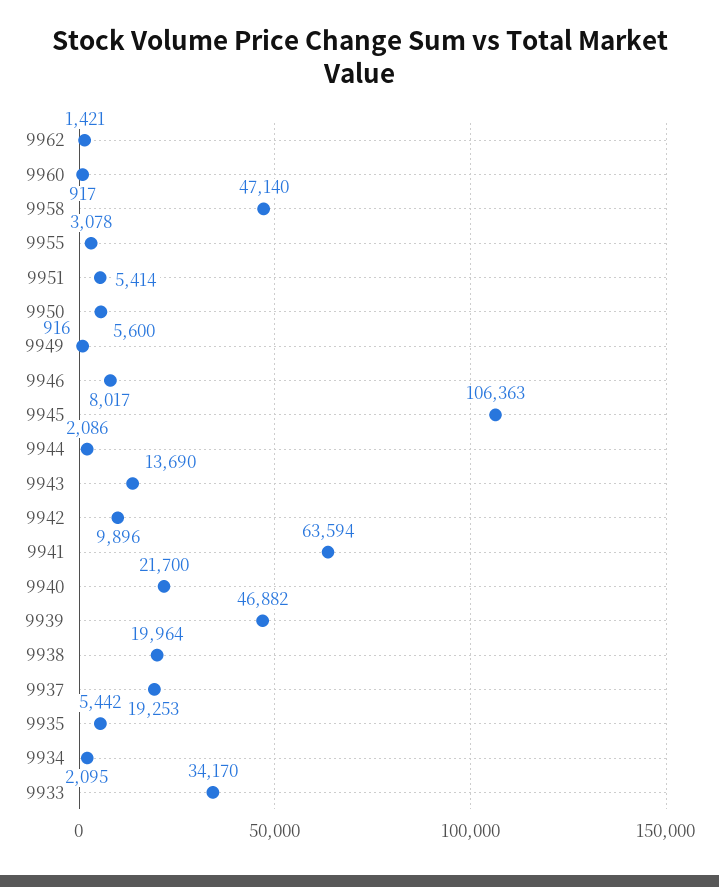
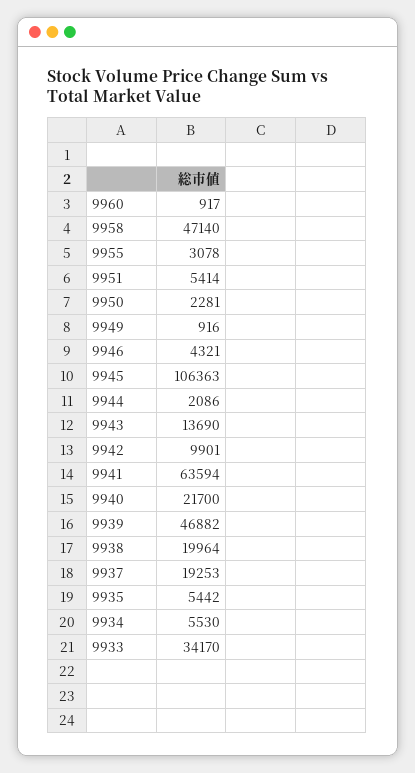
  {
-   "9962": 1421,
    "9960": 917,
    "9958": 47140,
    "9955": 3078,
    "9951": 5414,
-   "9950": 5600,
+   "9950": 2281,
    "9949": 916,
-   "9946": 8017,
+   "9946": 4321,
    "9945": 106363,
    "9944": 2086,
    "9943": 13690,
-   "9942": 9896,
+   "9942": 9901,
    "9941": 63594,
    "9940": 21700,
    "9939": 46882,
    "9938": 19964,
    "9937": 19253,
    "9935": 5442,
-   "9934": 2095,
+   "9934": 5530,
    "9933": 34170
  }

